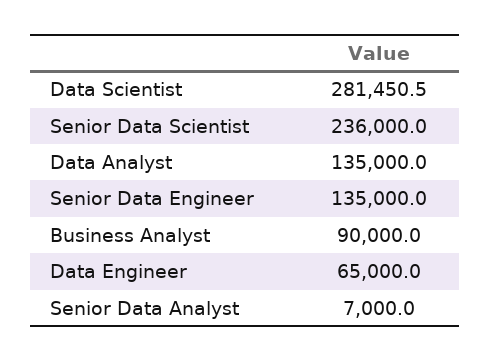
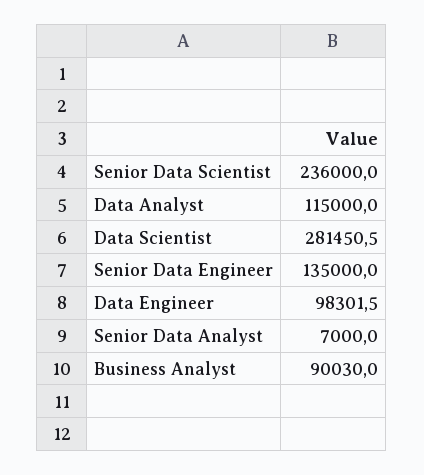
  {
    "Data Scientist": 281450.5,
    "Senior Data Scientist": 236000,
-   "Data Analyst": 135000,
+   "Data Analyst": 115000,
    "Senior Data Engineer": 135000,
-   "Business Analyst": 90000,
+   "Business Analyst": 90030,
-   "Data Engineer": 65000,
+   "Data Engineer": 98301.5,
    "Senior Data Analyst": 7000
  }

